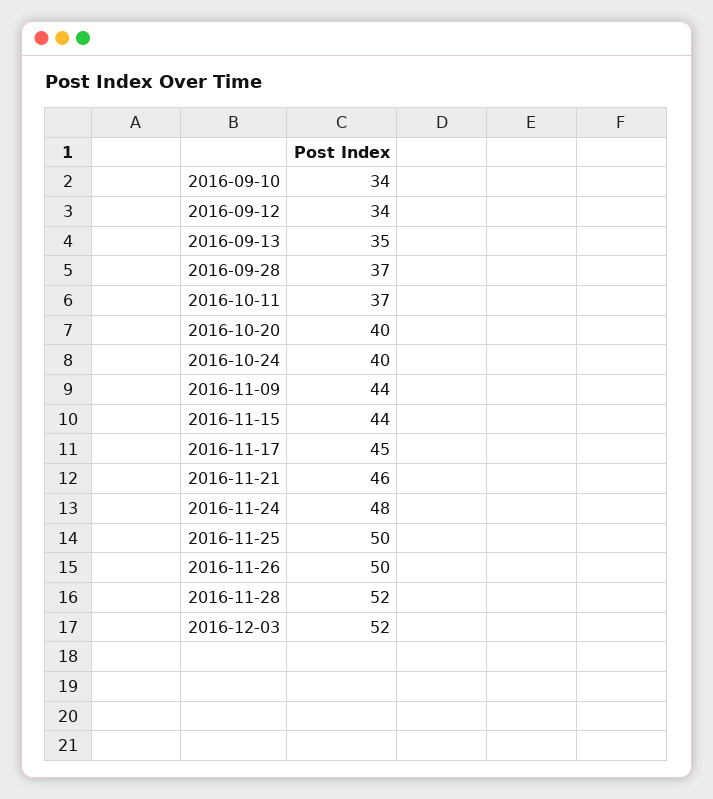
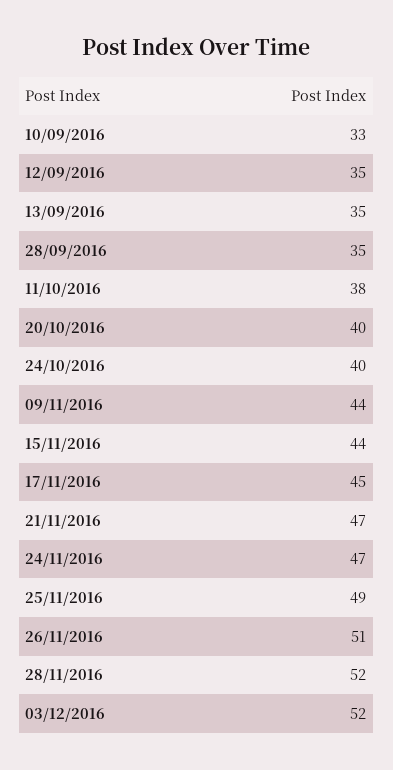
  {
-   "2016-09-10": 34,
+   "2016-09-10": 33,
-   "2016-09-12": 34,
+   "2016-09-12": 35,
    "2016-09-13": 35,
-   "2016-09-28": 37,
+   "2016-09-28": 35,
-   "2016-10-11": 37,
+   "2016-10-11": 38,
    "2016-10-20": 40,
    "2016-10-24": 40,
    "2016-11-09": 44,
    "2016-11-15": 44,
    "2016-11-17": 45,
-   "2016-11-21": 46,
+   "2016-11-21": 47,
-   "2016-11-24": 48,
+   "2016-11-24": 47,
-   "2016-11-25": 50,
+   "2016-11-25": 49,
-   "2016-11-26": 50,
+   "2016-11-26": 51,
    "2016-11-28": 52,
    "2016-12-03": 52
  }

